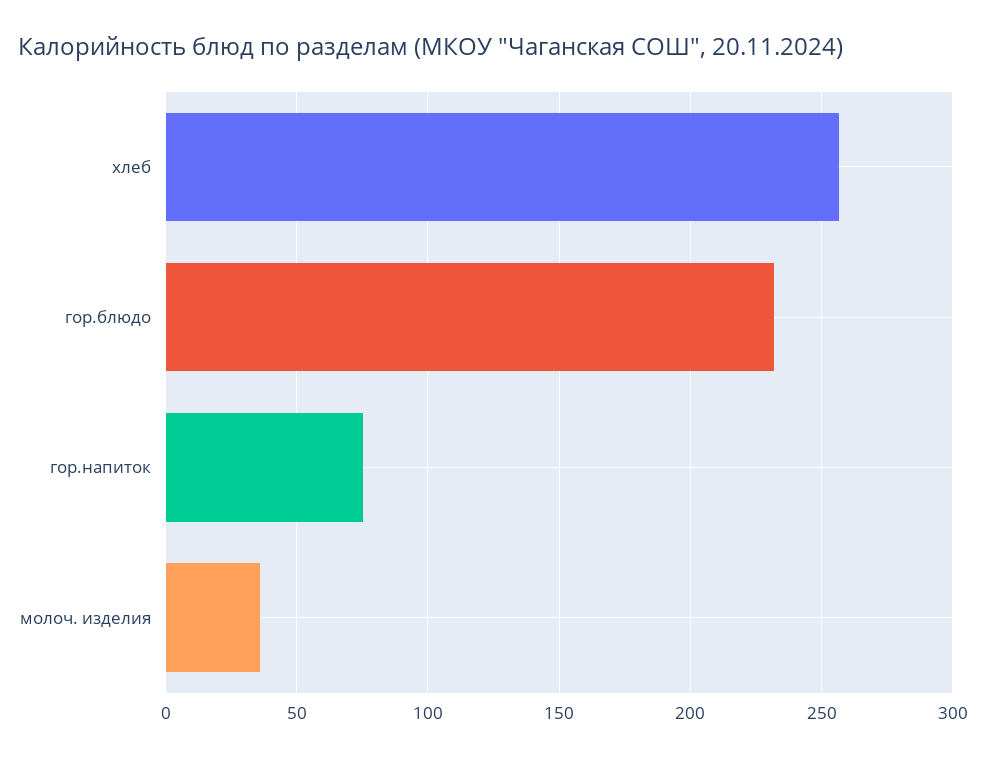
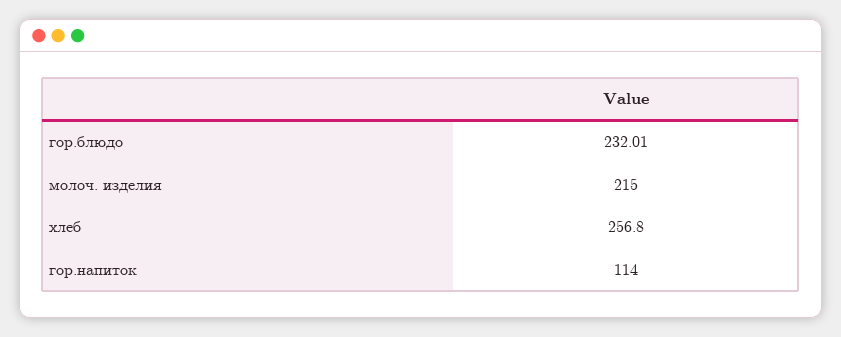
  {
    "хлеб": 256.8,
    "гор.блюдо": 232.01,
-   "гор.напиток": 75,
+   "гор.напиток": 114,
-   "молоч. изделия": 35
+   "молоч. изделия": 215
  }

